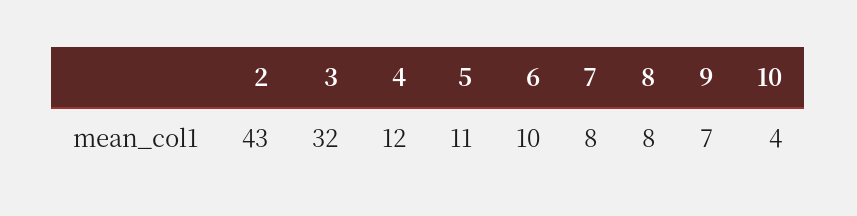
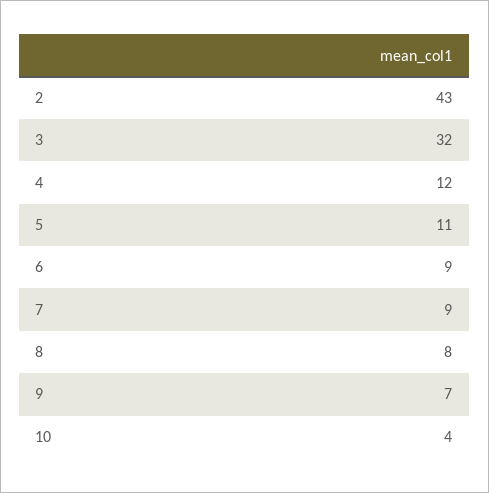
  {
    "2": 43,
    "3": 32,
    "4": 12,
    "5": 11,
-   "6": 10,
+   "6": 9,
-   "7": 8,
+   "7": 9,
    "8": 8,
    "9": 7,
    "10": 4
  }

